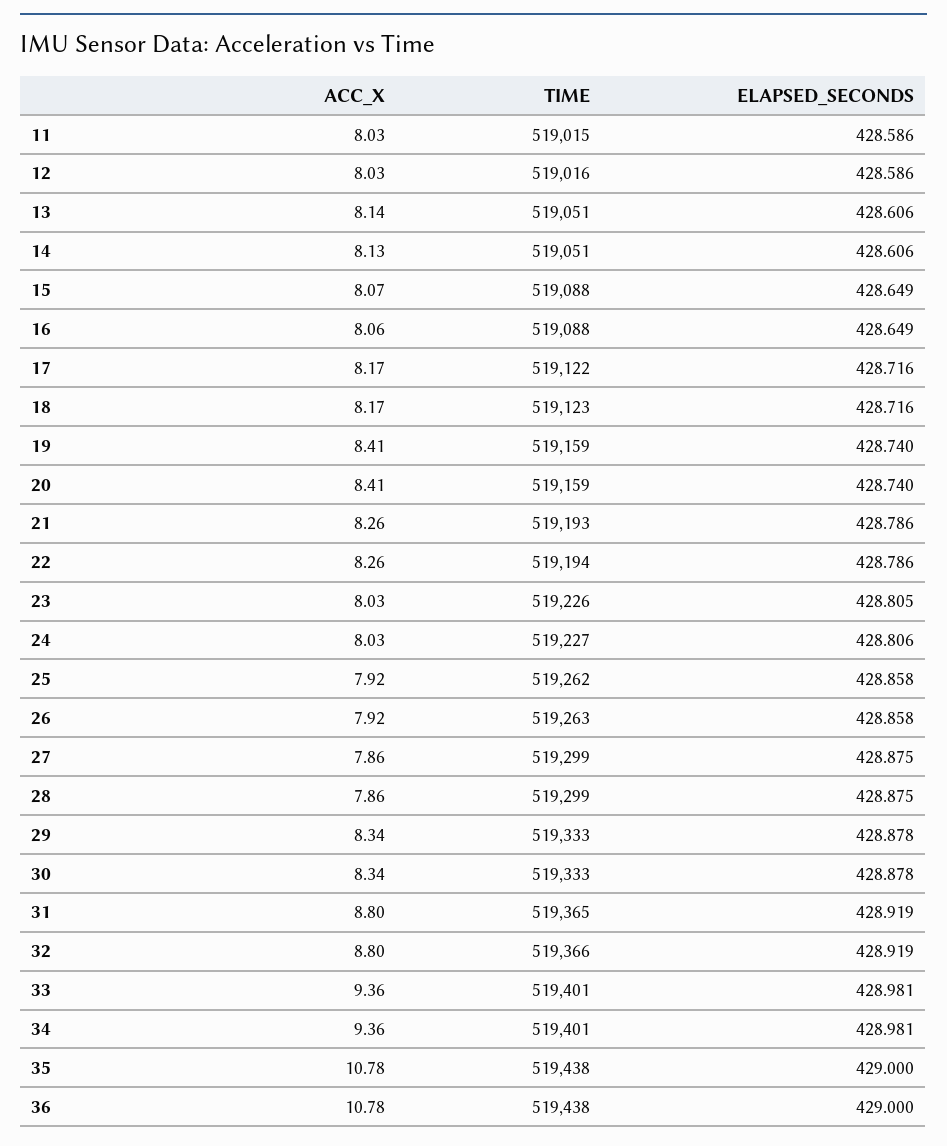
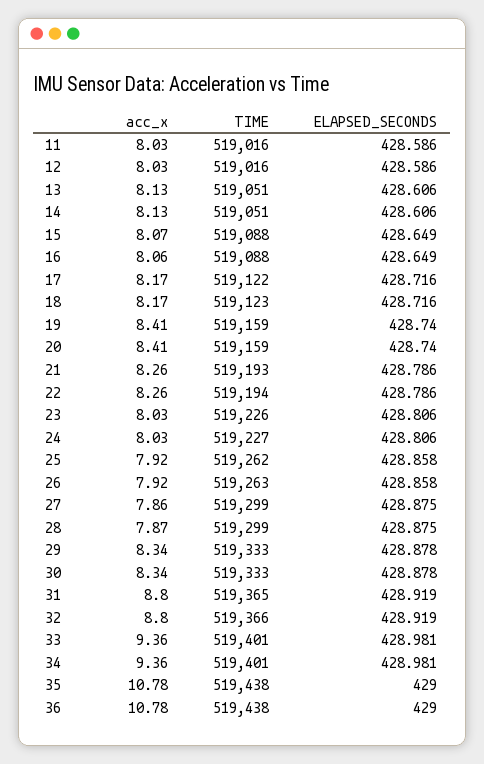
  {
    "ACC_X": {
      "11": 8.03,
      "12": 8.03,
-     "13": 8.14,
+     "13": 8.13,
      "14": 8.13,
      "15": 8.07,
      "16": 8.06,
      "17": 8.17,
      "18": 8.17,
      "19": 8.41,
      "20": 8.41,
      "21": 8.26,
      "22": 8.26,
      "23": 8.03,
      "24": 8.03,
      "25": 7.92,
      "26": 7.92,
      "27": 7.86,
-     "28": 7.86,
+     "28": 7.87,
      "29": 8.34,
      "30": 8.34,
      "31": 8.8,
      "32": 8.8,
      "33": 9.36,
      "34": 9.36,
      "35": 10.78,
      "36": 10.78
    },
    "TIME": {
-     "11": 519015,
+     "11": 519016,
      "12": 519016,
      "13": 519051,
      "14": 519051,
      "15": 519088,
      "16": 519088,
      "17": 519122,
      "18": 519123,
      "19": 519159,
      "20": 519159,
      "21": 519193,
      "22": 519194,
      "23": 519226,
      "24": 519227,
      "25": 519262,
      "26": 519263,
      "27": 519299,
      "28": 519299,
      "29": 519333,
      "30": 519333,
      "31": 519365,
      "32": 519366,
      "33": 519401,
      "34": 519401,
      "35": 519438,
      "36": 519438
    },
    "ELAPSED_SECONDS": {
      "11": 428.586,
      "12": 428.586,
      "13": 428.606,
      "14": 428.606,
      "15": 428.649,
      "16": 428.649,
      "17": 428.716,
      "18": 428.716,
      "19": 428.74,
      "20": 428.74,
      "21": 428.786,
      "22": 428.786,
-     "23": 428.805,
+     "23": 428.806,
      "24": 428.806,
      "25": 428.858,
      "26": 428.858,
      "27": 428.875,
      "28": 428.875,
      "29": 428.878,
      "30": 428.878,
      "31": 428.919,
      "32": 428.919,
      "33": 428.981,
      "34": 428.981,
      "35": 429,
      "36": 429
    }
  }

